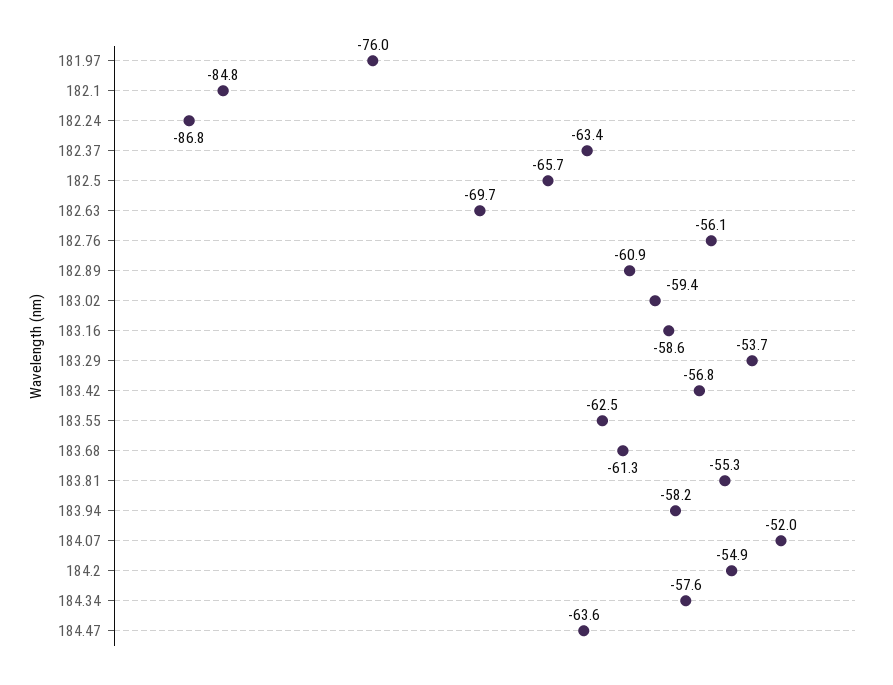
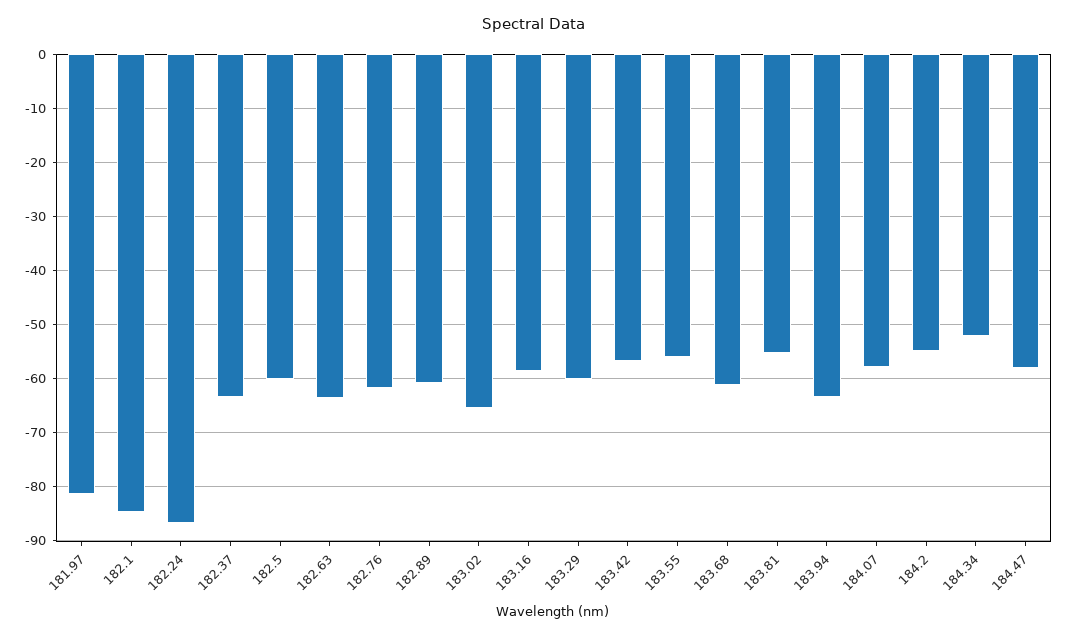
  {
-   "181.97": -76,
+   "181.97": -82,
    "182.1": -84.8,
    "182.24": -86.8,
    "182.37": -63.4,
-   "182.5": -65.7,
+   "182.5": -60,
-   "182.63": -69.7,
+   "182.63": -64,
-   "182.76": -56.1,
+   "182.76": -62,
    "182.89": -60.9,
-   "183.02": -59.4,
+   "183.02": -66,
    "183.16": -58.6,
-   "183.29": -53.7,
+   "183.29": -60,
    "183.42": -56.8,
-   "183.55": -62.5,
+   "183.55": -56,
    "183.68": -61.3,
    "183.81": -55.3,
-   "183.94": -58.2,
+   "183.94": -64,
-   "184.07": -52,
+   "184.07": -58,
    "184.2": -54.9,
-   "184.34": -57.6,
+   "184.34": -52,
-   "184.47": -63.6
+   "184.47": -58
  }

